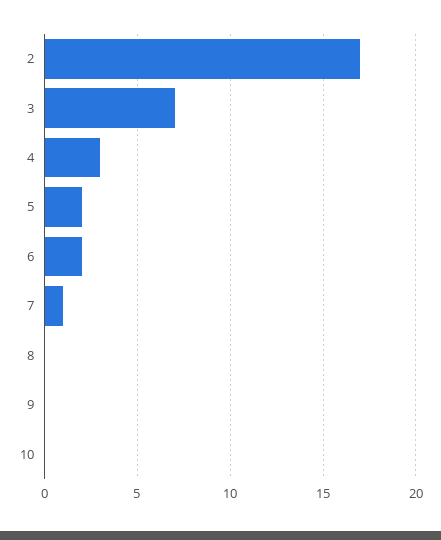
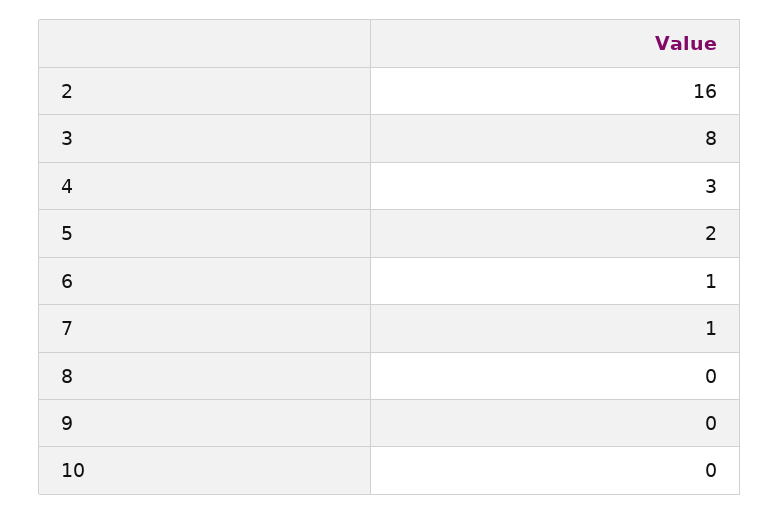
  {
-   "2": 17,
+   "2": 16,
-   "3": 7,
+   "3": 8,
    "4": 3,
    "5": 2,
-   "6": 2,
+   "6": 1,
    "7": 1,
    "8": 0,
    "9": 0,
    "10": 0
  }

